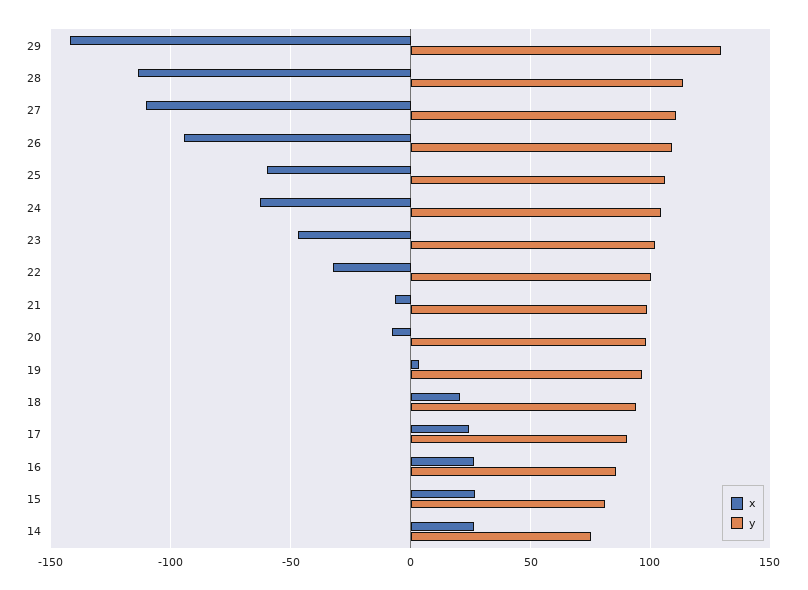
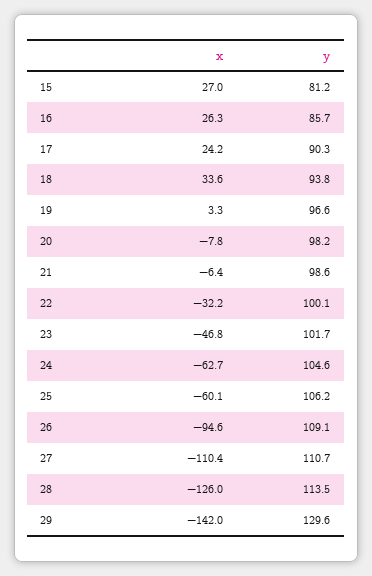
  {
    "x": {
      "29": -142,
-     "28": -115,
+     "28": -126,
      "27": -110.4,
      "26": -94.6,
      "25": -60.1,
      "24": -62.7,
      "23": -46.8,
      "22": -32.2,
      "21": -6.4,
      "20": -7.8,
      "19": 3.3,
-     "18": 20,
+     "18": 33.6,
      "17": 24.2,
      "16": 26.3,
-     "15": 27,
+     "15": 27
-     "14": 25
    },
    "y": {
      "29": 129.6,
      "28": 113.5,
      "27": 110.7,
      "26": 109.1,
      "25": 106.2,
      "24": 104.6,
      "23": 101.7,
      "22": 100.1,
      "21": 98.6,
      "20": 98.2,
      "19": 96.6,
      "18": 93.8,
      "17": 90.3,
      "16": 85.7,
-     "15": 81.2,
+     "15": 81.2
-     "14": 75
    }
  }

